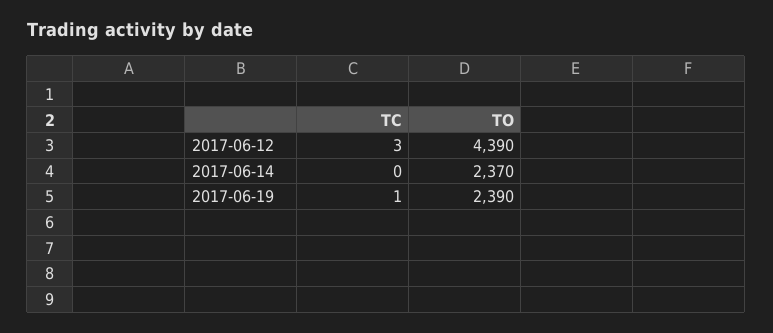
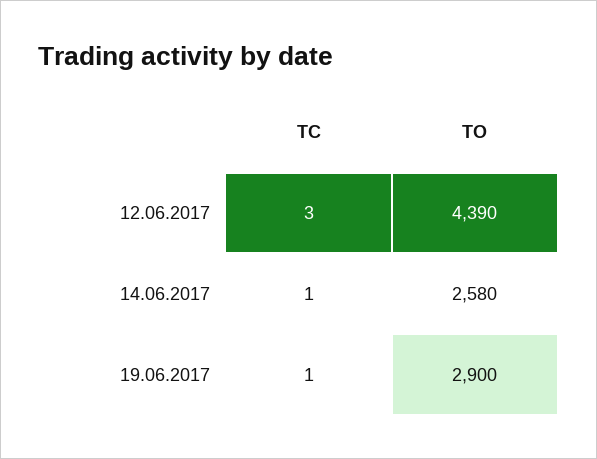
  {
    "TC": {
      "2017-06-12": 3,
-     "2017-06-14": 0,
+     "2017-06-14": 1,
      "2017-06-19": 1
    },
    "TO": {
      "2017-06-12": 4390,
-     "2017-06-14": 2370,
+     "2017-06-14": 2580,
-     "2017-06-19": 2390
+     "2017-06-19": 2900
    }
  }

